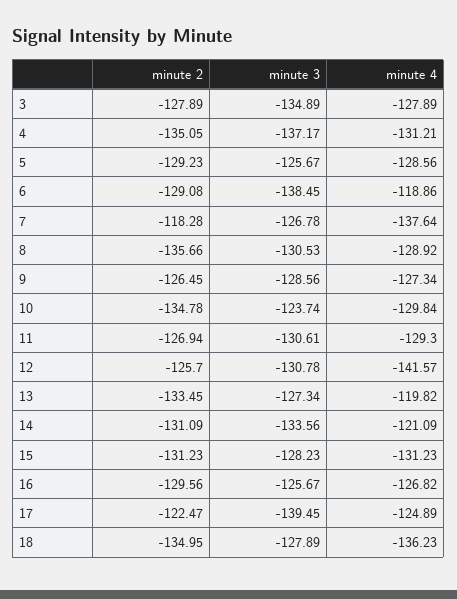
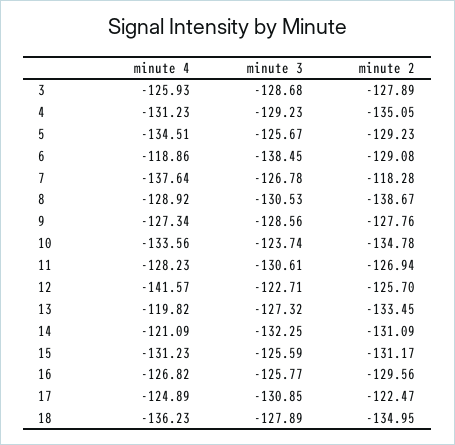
  {
    "minute 2": {
      "3": -127.89,
      "4": -135.05,
      "5": -129.23,
      "6": -129.08,
      "7": -118.28,
-     "8": -135.66,
+     "8": -138.67,
-     "9": -126.45,
+     "9": -127.76,
      "10": -134.78,
      "11": -126.94,
      "12": -125.7,
      "13": -133.45,
      "14": -131.09,
-     "15": -131.23,
+     "15": -131.17,
      "16": -129.56,
      "17": -122.47,
      "18": -134.95
    },
    "minute 3": {
-     "3": -134.89,
+     "3": -128.68,
-     "4": -137.17,
+     "4": -129.23,
      "5": -125.67,
      "6": -138.45,
      "7": -126.78,
      "8": -130.53,
      "9": -128.56,
      "10": -123.74,
      "11": -130.61,
-     "12": -130.78,
+     "12": -122.71,
-     "13": -127.34,
+     "13": -127.32,
-     "14": -133.56,
+     "14": -132.25,
-     "15": -128.23,
+     "15": -125.59,
-     "16": -125.67,
+     "16": -125.77,
-     "17": -139.45,
+     "17": -130.85,
      "18": -127.89
    },
    "minute 4": {
-     "3": -127.89,
+     "3": -125.93,
-     "4": -131.21,
+     "4": -131.23,
-     "5": -128.56,
+     "5": -134.51,
      "6": -118.86,
      "7": -137.64,
      "8": -128.92,
      "9": -127.34,
-     "10": -129.84,
+     "10": -133.56,
-     "11": -129.3,
+     "11": -128.23,
      "12": -141.57,
      "13": -119.82,
      "14": -121.09,
      "15": -131.23,
      "16": -126.82,
      "17": -124.89,
      "18": -136.23
    }
  }

